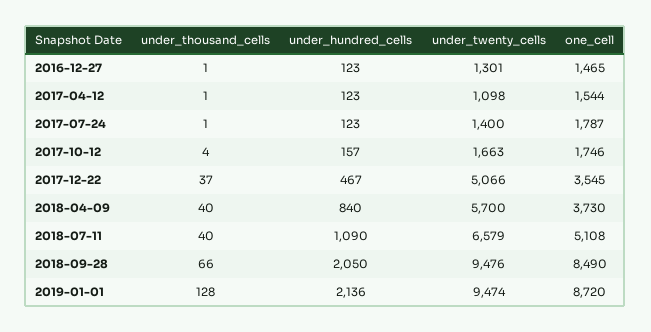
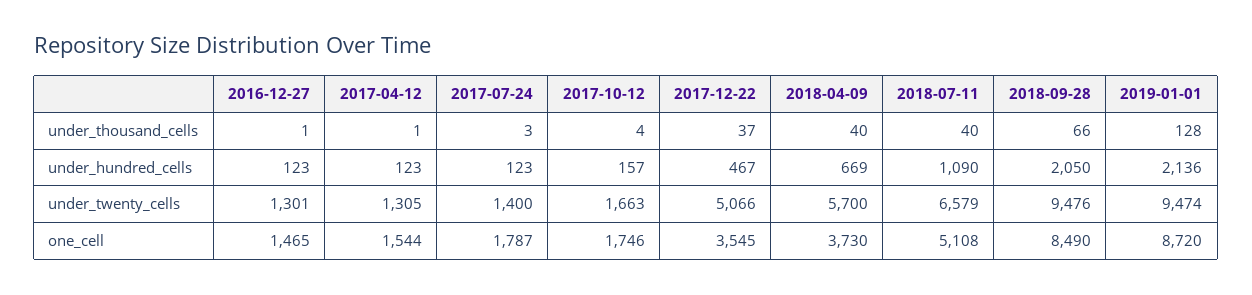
  {
    "under_thousand_cells": {
      "2016-12-27": 1,
      "2017-04-12": 1,
-     "2017-07-24": 1,
+     "2017-07-24": 3,
      "2017-10-12": 4,
      "2017-12-22": 37,
      "2018-04-09": 40,
      "2018-07-11": 40,
      "2018-09-28": 66,
      "2019-01-01": 128
    },
    "under_hundred_cells": {
      "2016-12-27": 123,
      "2017-04-12": 123,
      "2017-07-24": 123,
      "2017-10-12": 157,
      "2017-12-22": 467,
-     "2018-04-09": 840,
+     "2018-04-09": 669,
      "2018-07-11": 1090,
      "2018-09-28": 2050,
      "2019-01-01": 2136
    },
    "under_twenty_cells": {
      "2016-12-27": 1301,
-     "2017-04-12": 1098,
+     "2017-04-12": 1305,
      "2017-07-24": 1400,
      "2017-10-12": 1663,
      "2017-12-22": 5066,
      "2018-04-09": 5700,
      "2018-07-11": 6579,
      "2018-09-28": 9476,
      "2019-01-01": 9474
    },
    "one_cell": {
      "2016-12-27": 1465,
      "2017-04-12": 1544,
      "2017-07-24": 1787,
      "2017-10-12": 1746,
      "2017-12-22": 3545,
      "2018-04-09": 3730,
      "2018-07-11": 5108,
      "2018-09-28": 8490,
      "2019-01-01": 8720
    }
  }

